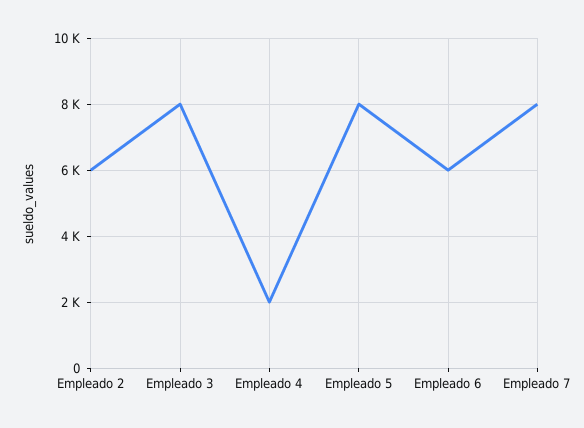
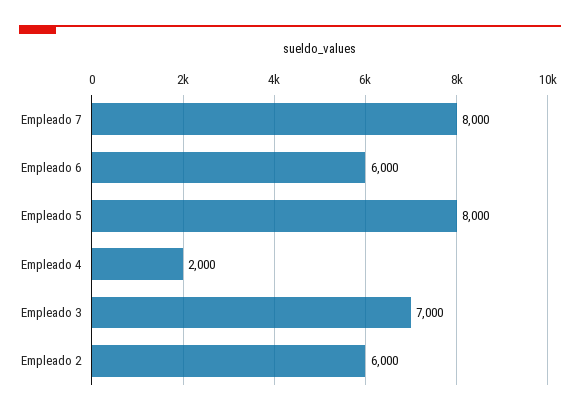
  {
    "Empleado 2": 6000,
-   "Empleado 3": 8000,
+   "Empleado 3": 7000,
    "Empleado 4": 2000,
    "Empleado 5": 8000,
    "Empleado 6": 6000,
    "Empleado 7": 8000
  }

